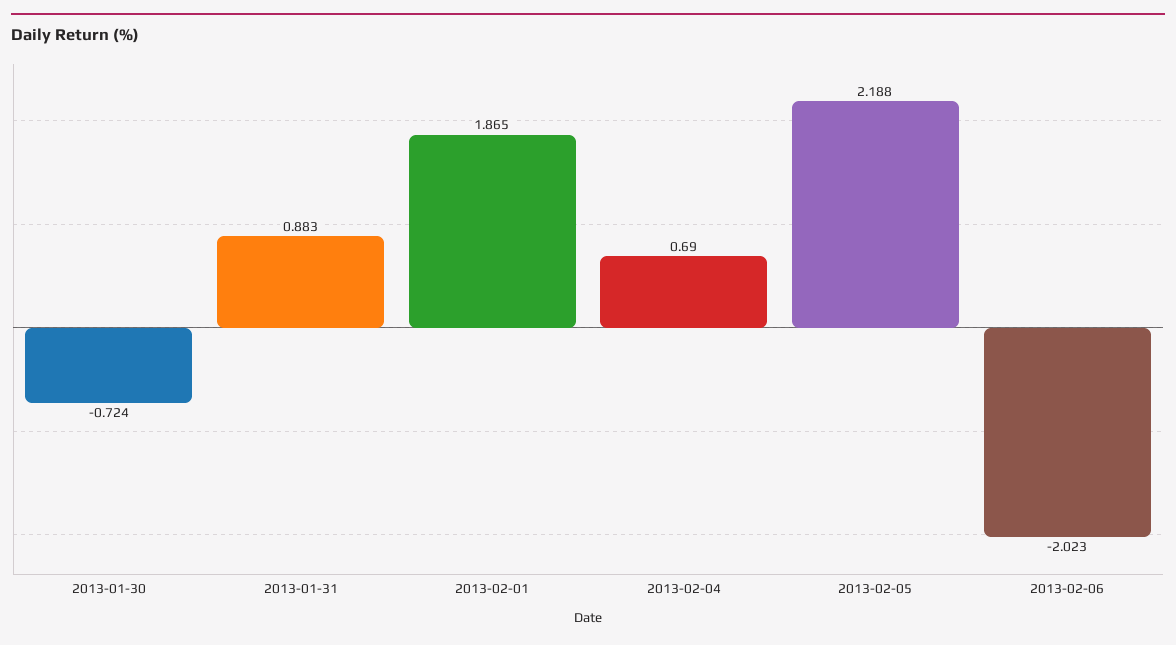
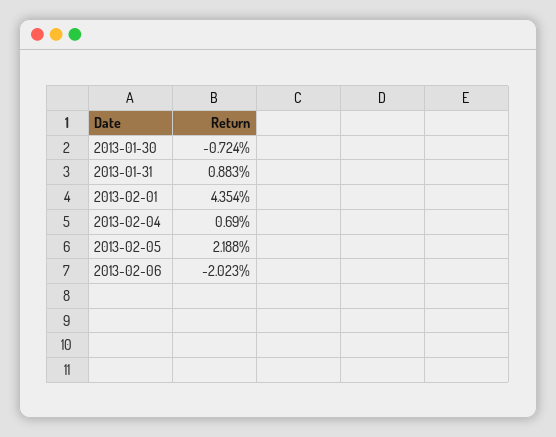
  {
    "2013-01-30": -0.724,
    "2013-01-31": 0.883,
-   "2013-02-01": 1.865,
+   "2013-02-01": 4.354,
    "2013-02-04": 0.69,
    "2013-02-05": 2.188,
    "2013-02-06": -2.023
  }

